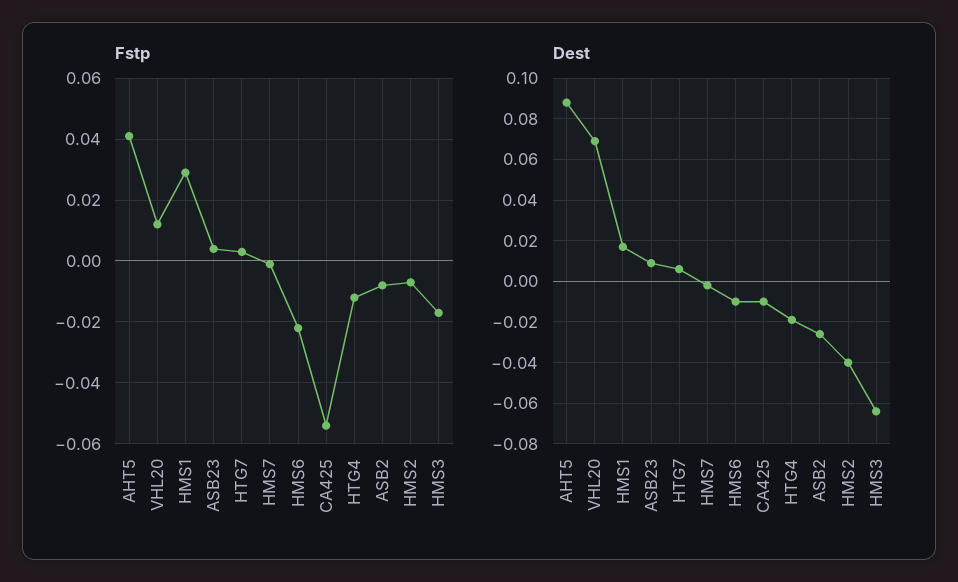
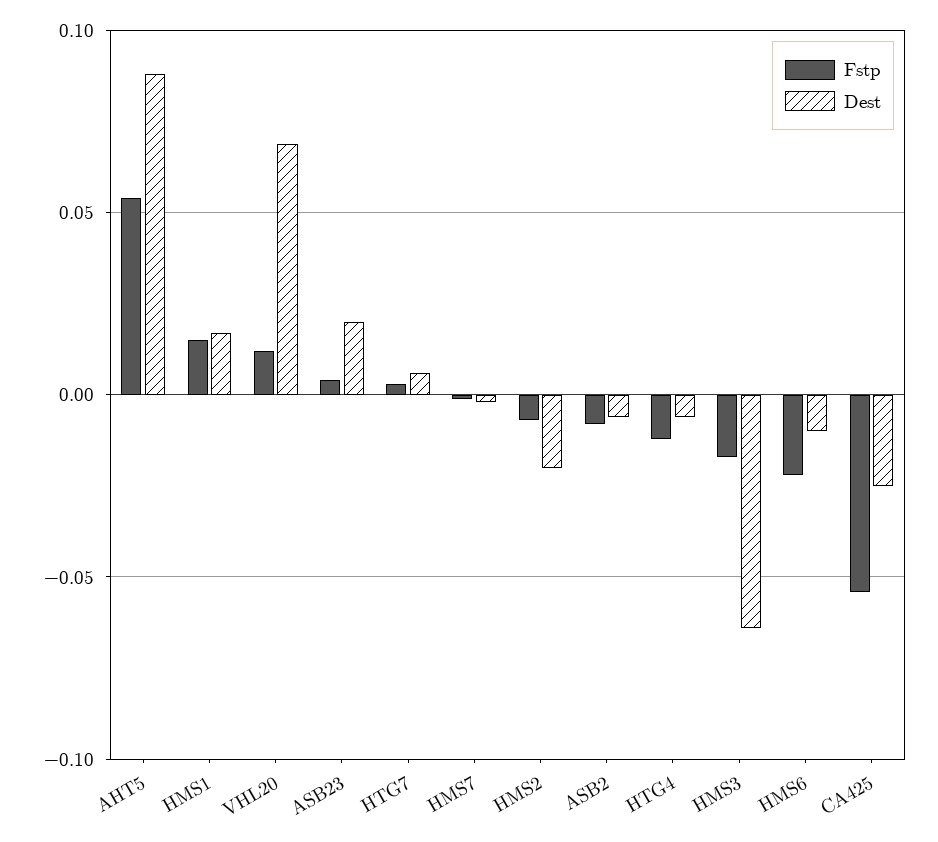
  {
    "Fstp": {
-     "AHT5": 0.04,
+     "AHT5": 0.055,
      "VHL20": 0.01,
-     "HMS1": 0.03,
+     "HMS1": 0.015,
      "ASB23": 0.005,
      "HTG7": 0.005,
      "HMS7": 0,
      "HMS6": -0.02,
      "CA425": -0.055,
      "HTG4": -0.01,
      "ASB2": -0.01,
      "HMS2": -0.005,
      "HMS3": -0.015
    },
    "Dest": {
      "AHT5": 0.09,
      "VHL20": 0.07,
      "HMS1": 0.015,
-     "ASB23": 0.01,
+     "ASB23": 0.02,
      "HTG7": 0.005,
      "HMS7": 0,
      "HMS6": -0.01,
-     "CA425": -0.01,
+     "CA425": -0.025,
-     "HTG4": -0.02,
+     "HTG4": -0.005,
-     "ASB2": -0.025,
+     "ASB2": -0.005,
-     "HMS2": -0.04,
+     "HMS2": -0.02,
      "HMS3": -0.065
    }
  }

